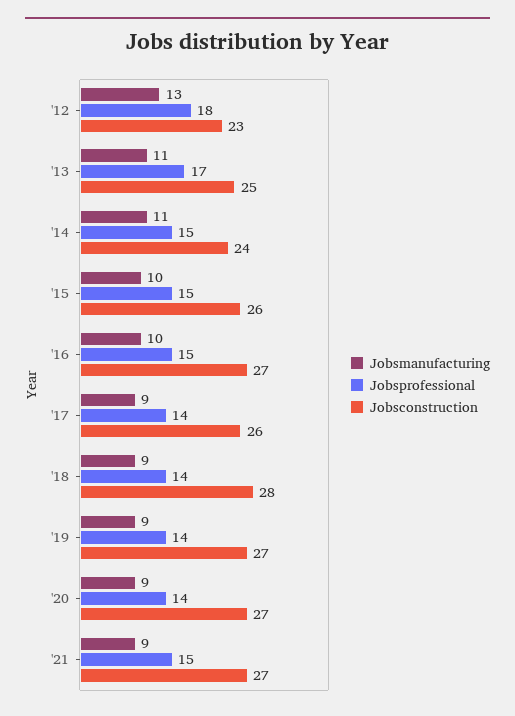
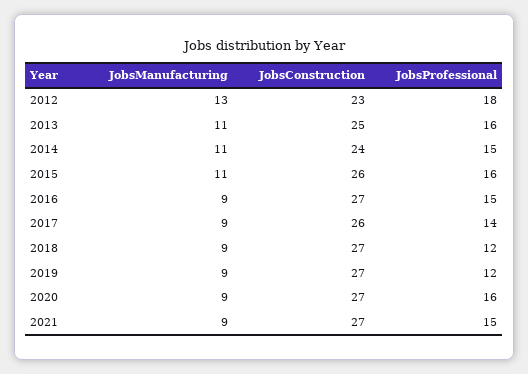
  {
    "Jobsmanufacturing": {
      "'12": 13,
      "'13": 11,
      "'14": 11,
-     "'15": 10,
+     "'15": 11,
-     "'16": 10,
+     "'16": 9,
      "'17": 9,
      "'18": 9,
      "'19": 9,
      "'20": 9,
      "'21": 9
    },
    "Jobsprofessional": {
      "'12": 18,
-     "'13": 17,
+     "'13": 16,
      "'14": 15,
-     "'15": 15,
+     "'15": 16,
      "'16": 15,
      "'17": 14,
-     "'18": 14,
+     "'18": 12,
-     "'19": 14,
+     "'19": 12,
-     "'20": 14,
+     "'20": 16,
      "'21": 15
    },
    "Jobsconstruction": {
      "'12": 23,
      "'13": 25,
      "'14": 24,
      "'15": 26,
      "'16": 27,
      "'17": 26,
-     "'18": 28,
+     "'18": 27,
      "'19": 27,
      "'20": 27,
      "'21": 27
    }
  }

